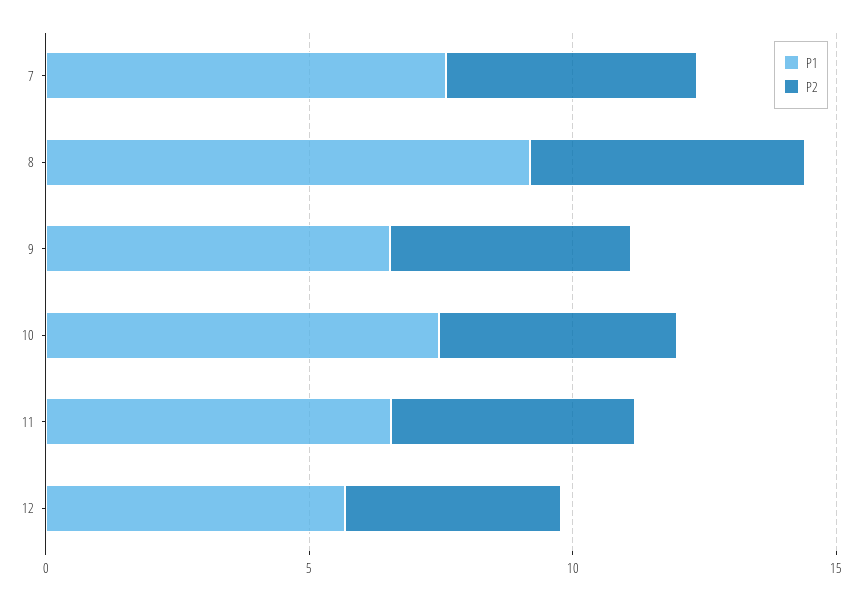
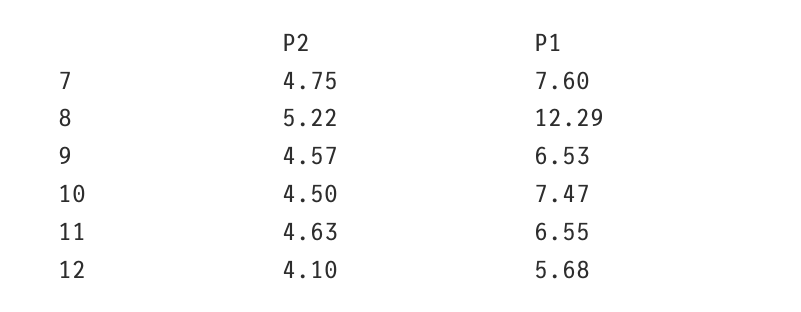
  {
    "P1": {
      "7": 7.6,
-     "8": 9,
+     "8": 12.29,
      "9": 6.53,
      "10": 7.47,
      "11": 6.55,
      "12": 5.68
    },
    "P2": {
      "7": 4.75,
      "8": 5.22,
      "9": 4.57,
      "10": 4.5,
      "11": 4.63,
      "12": 4.1
    }
  }

